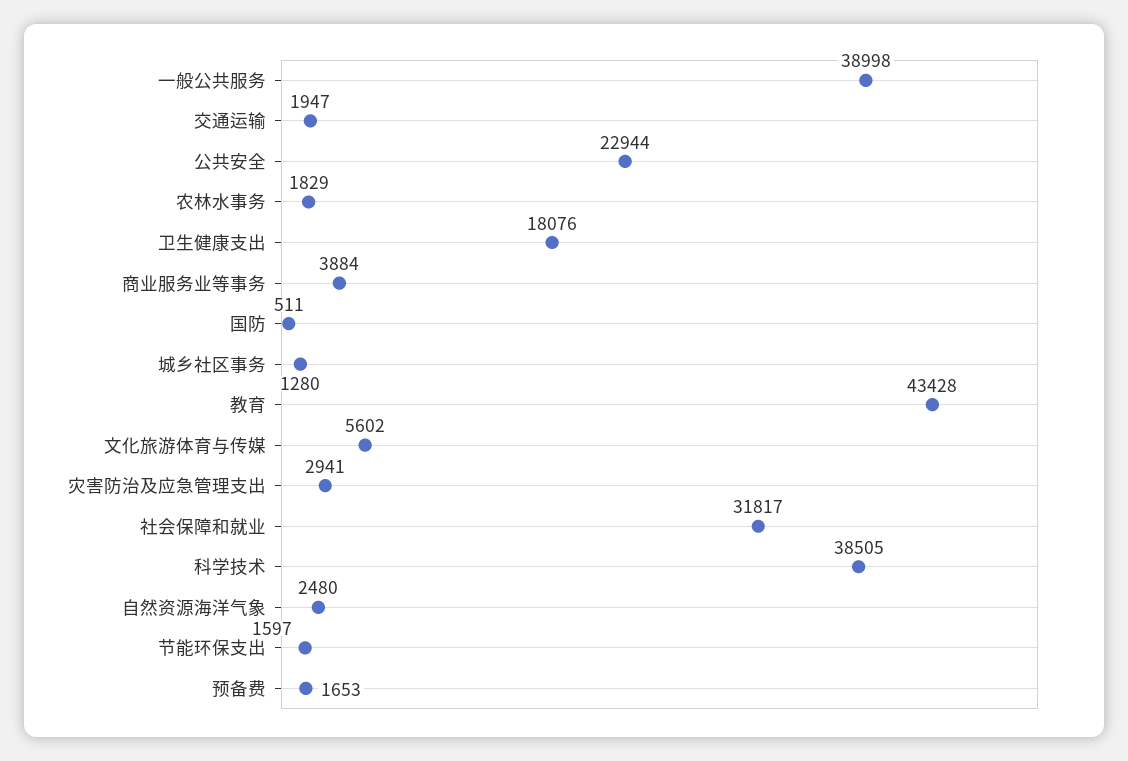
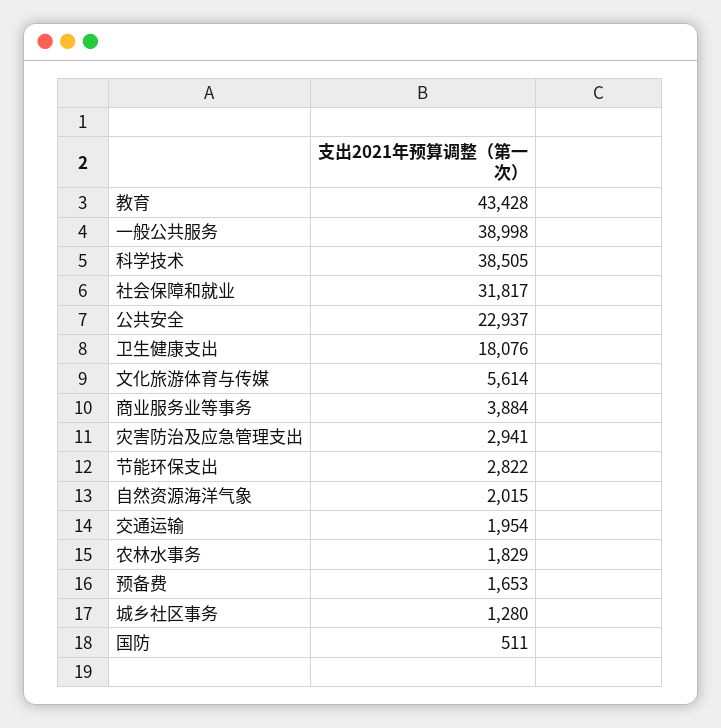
  {
    "一般公共服务": 38998,
-   "交通运输": 1947,
+   "交通运输": 1954,
-   "公共安全": 22944,
+   "公共安全": 22937,
    "农林水事务": 1829,
    "卫生健康支出": 18076,
    "商业服务业等事务": 3884,
    "国防": 511,
    "城乡社区事务": 1280,
    "教育": 43428,
-   "文化旅游体育与传媒": 5602,
+   "文化旅游体育与传媒": 5614,
    "灾害防治及应急管理支出": 2941,
    "社会保障和就业": 31817,
    "科学技术": 38505,
-   "自然资源海洋气象": 2480,
+   "自然资源海洋气象": 2015,
-   "节能环保支出": 1597,
+   "节能环保支出": 2822,
    "预备费": 1653
  }

